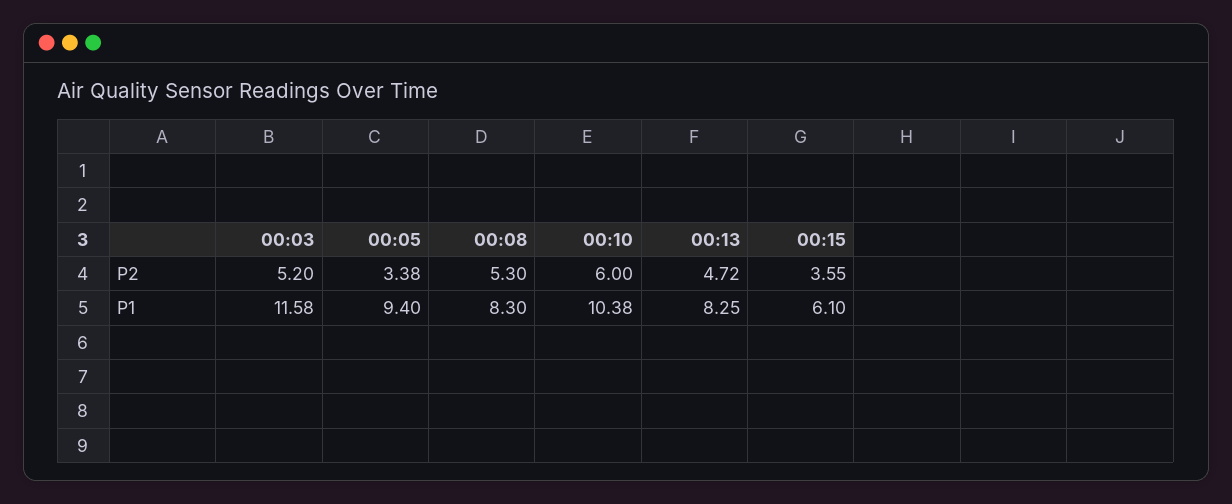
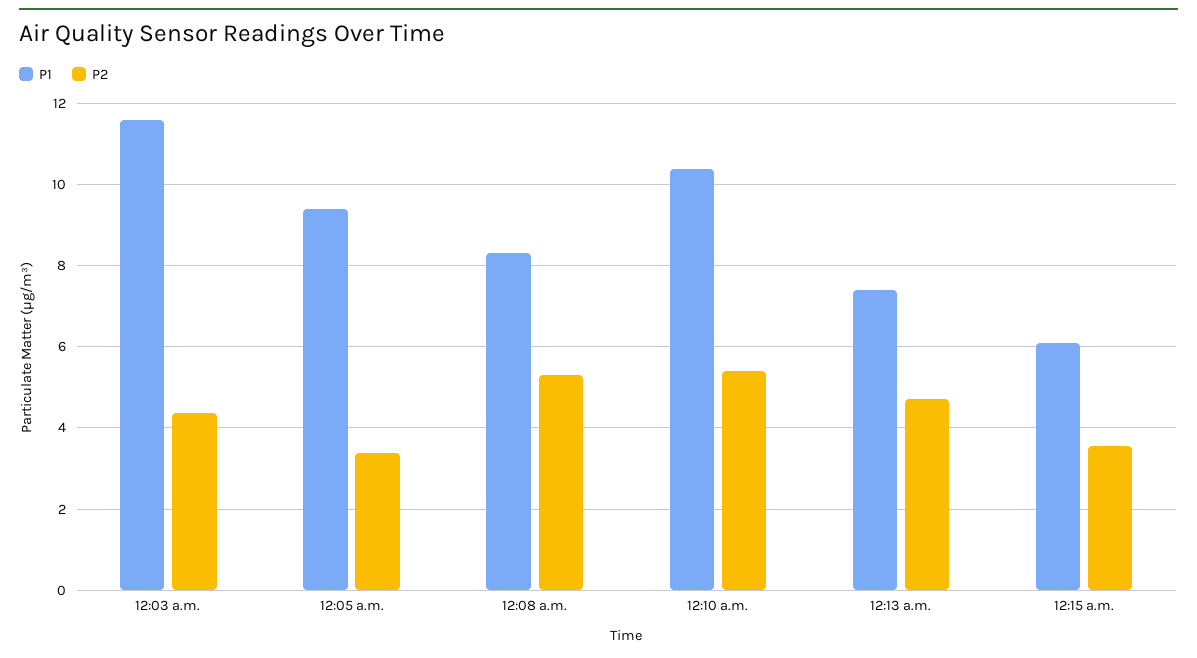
  {
    "P2": {
-     "00:03": 5.2,
+     "00:03": 4.4,
      "00:05": 3.38,
      "00:08": 5.3,
-     "00:10": 6,
+     "00:10": 5.4,
      "00:13": 4.72,
      "00:15": 3.55
    },
    "P1": {
      "00:03": 11.58,
      "00:05": 9.4,
      "00:08": 8.3,
      "00:10": 10.38,
-     "00:13": 8.25,
+     "00:13": 7.4,
      "00:15": 6.1
    }
  }

